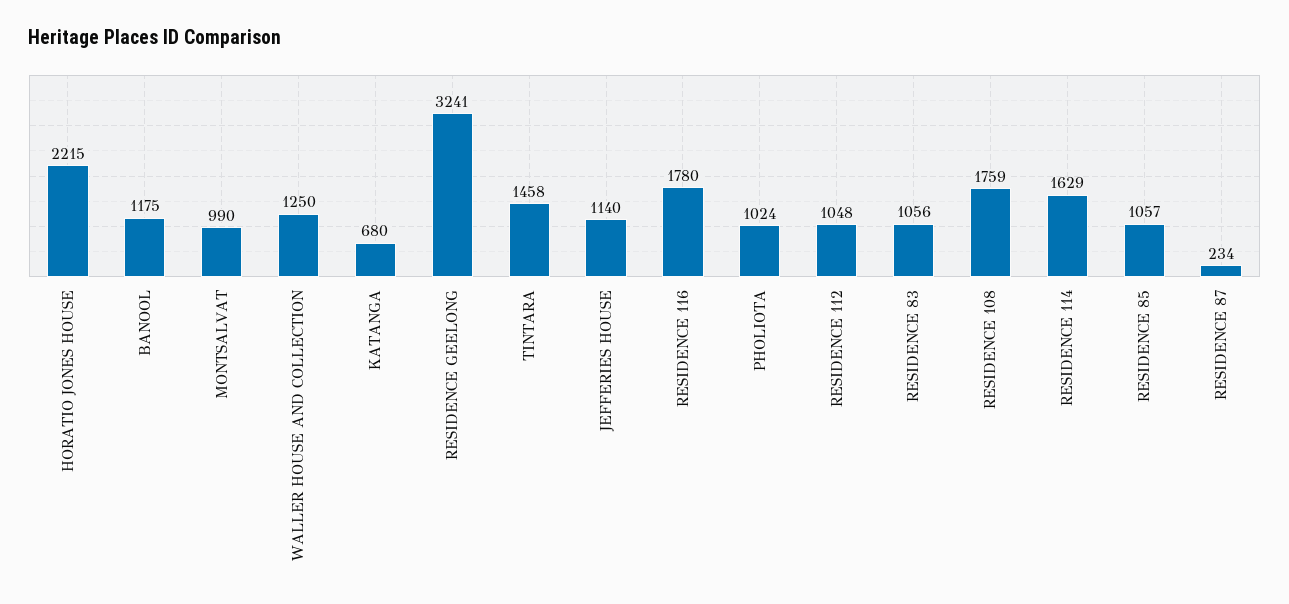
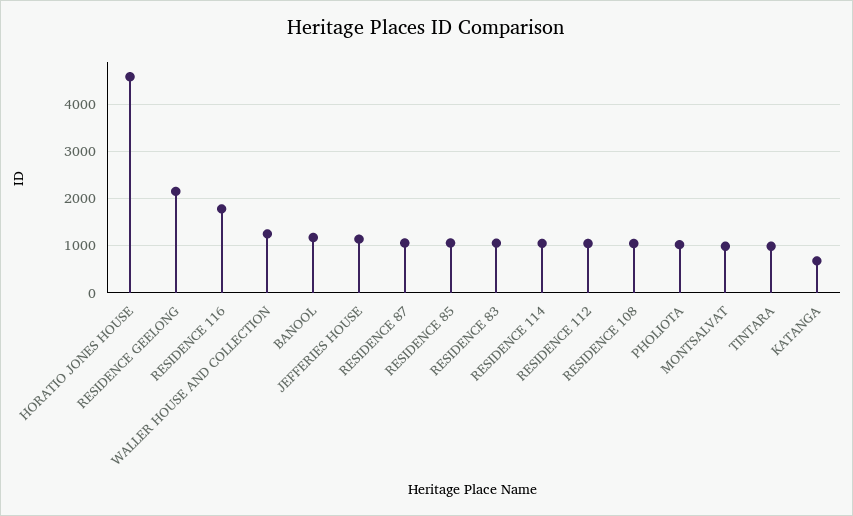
  {
-   "HORATIO JONES HOUSE": 2215,
+   "HORATIO JONES HOUSE": 4600,
    "BANOOL": 1175,
    "MONTSALVAT": 990,
    "WALLER HOUSE AND COLLECTION": 1250,
    "KATANGA": 680,
-   "RESIDENCE GEELONG": 3241,
+   "RESIDENCE GEELONG": 2200,
-   "TINTARA": 1458,
+   "TINTARA": 1000,
    "JEFFERIES HOUSE": 1140,
    "RESIDENCE 116": 1780,
    "PHOLIOTA": 1024,
    "RESIDENCE 112": 1048,
    "RESIDENCE 83": 1056,
-   "RESIDENCE 108": 1759,
+   "RESIDENCE 108": 1000,
-   "RESIDENCE 114": 1629,
+   "RESIDENCE 114": 1000,
    "RESIDENCE 85": 1057,
-   "RESIDENCE 87": 234
+   "RESIDENCE 87": 1000
  }

